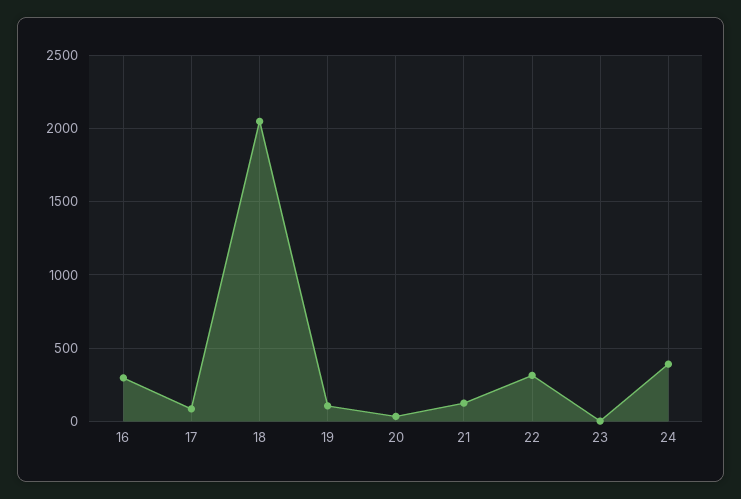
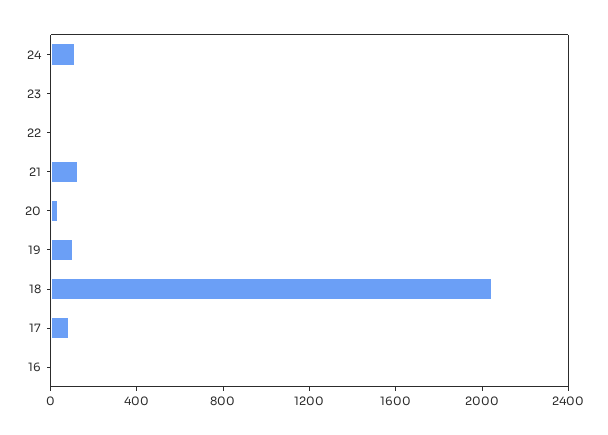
  {
-   "16": 300,
+   "16": 0,
    "17": 100,
    "18": 2050,
    "19": 100,
    "20": 50,
    "21": 150,
-   "22": 300,
+   "22": 0,
    "23": 0,
-   "24": 400
+   "24": 100
  }

